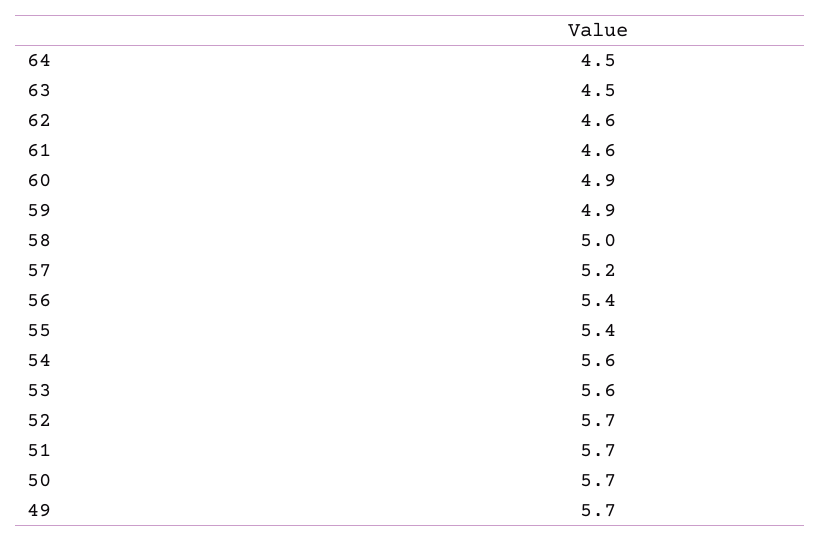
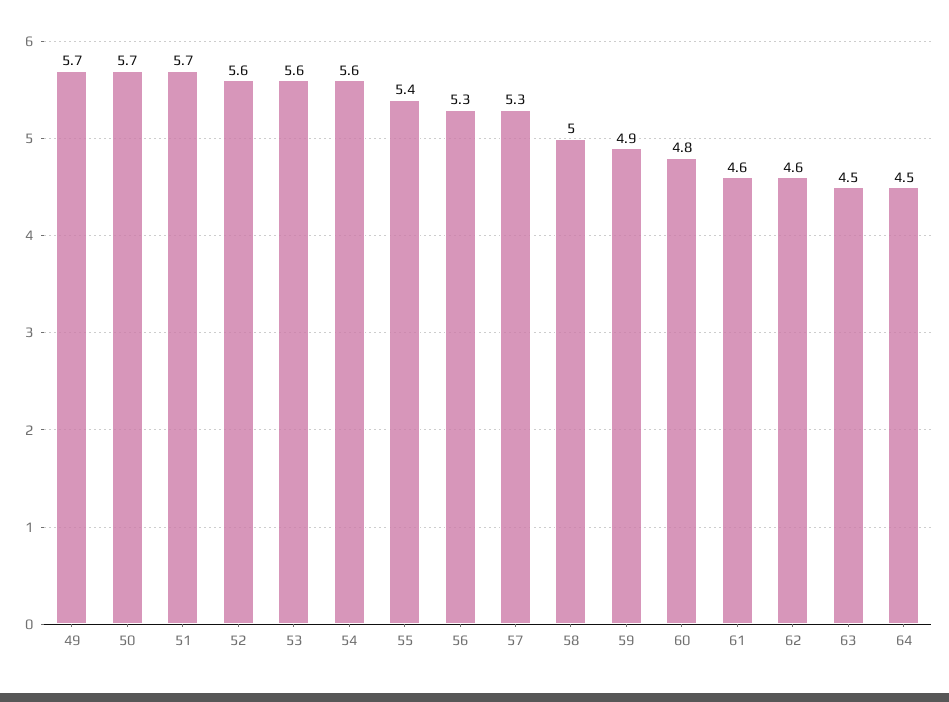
  {
    "64": 4.5,
    "63": 4.5,
    "62": 4.6,
    "61": 4.6,
-   "60": 4.9,
+   "60": 4.8,
    "59": 4.9,
    "58": 5,
-   "57": 5.2,
+   "57": 5.3,
-   "56": 5.4,
+   "56": 5.3,
    "55": 5.4,
    "54": 5.6,
    "53": 5.6,
-   "52": 5.7,
+   "52": 5.6,
    "51": 5.7,
    "50": 5.7,
    "49": 5.7
  }

